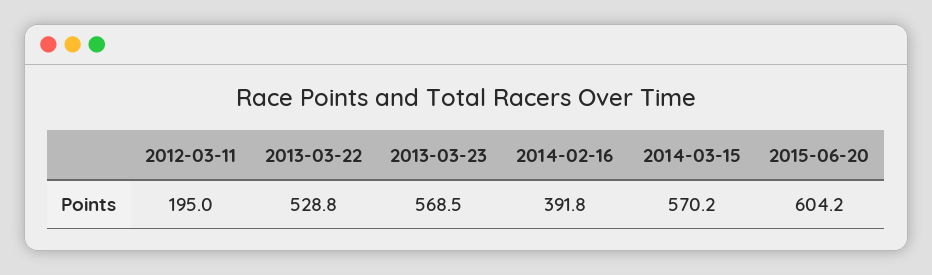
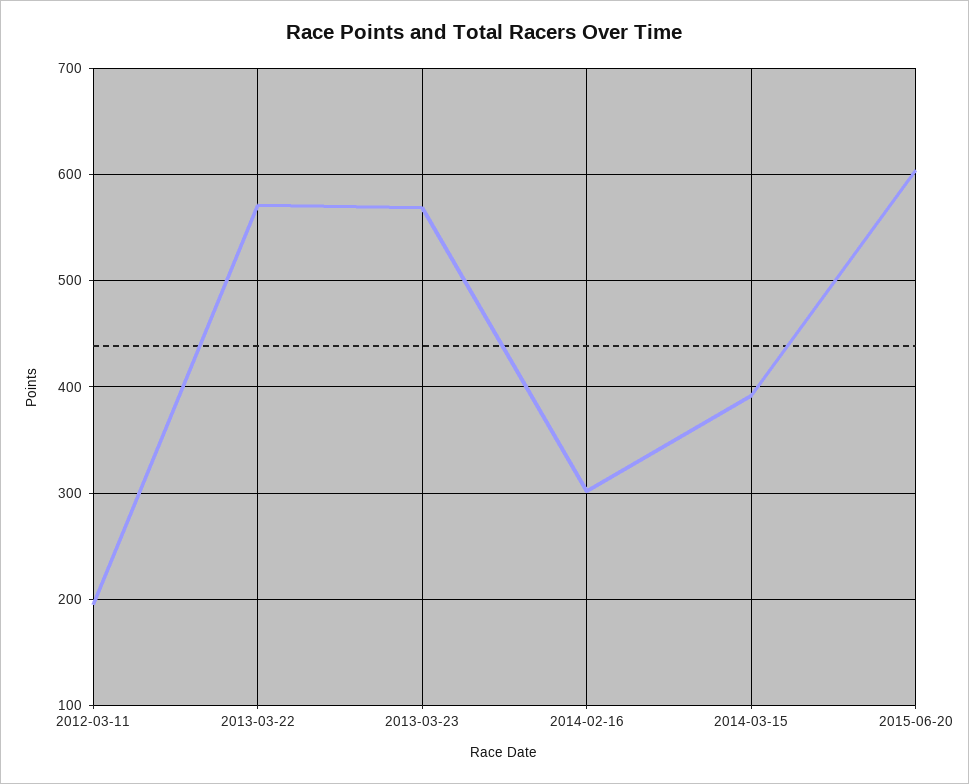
  {
    "2012-03-11": 195,
-   "2013-03-22": 528.8,
+   "2013-03-22": 570,
    "2013-03-23": 568.5,
-   "2014-02-16": 391.8,
+   "2014-02-16": 300,
-   "2014-03-15": 570.2,
+   "2014-03-15": 390,
    "2015-06-20": 604.2
  }

